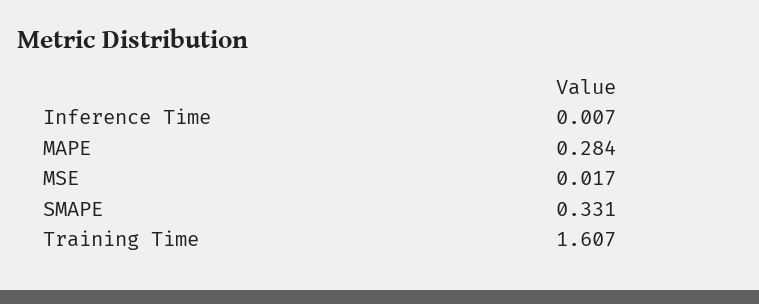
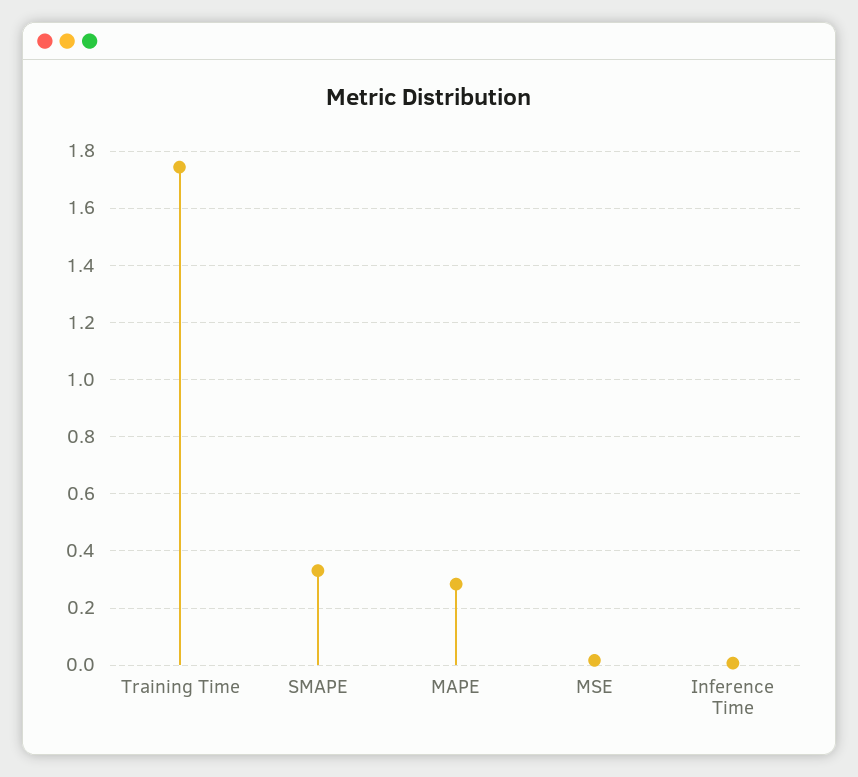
  {
    "Inference Time": 0.007,
    "MAPE": 0.284,
    "MSE": 0.017,
    "SMAPE": 0.331,
-   "Training Time": 1.607
+   "Training Time": 1.75
  }

